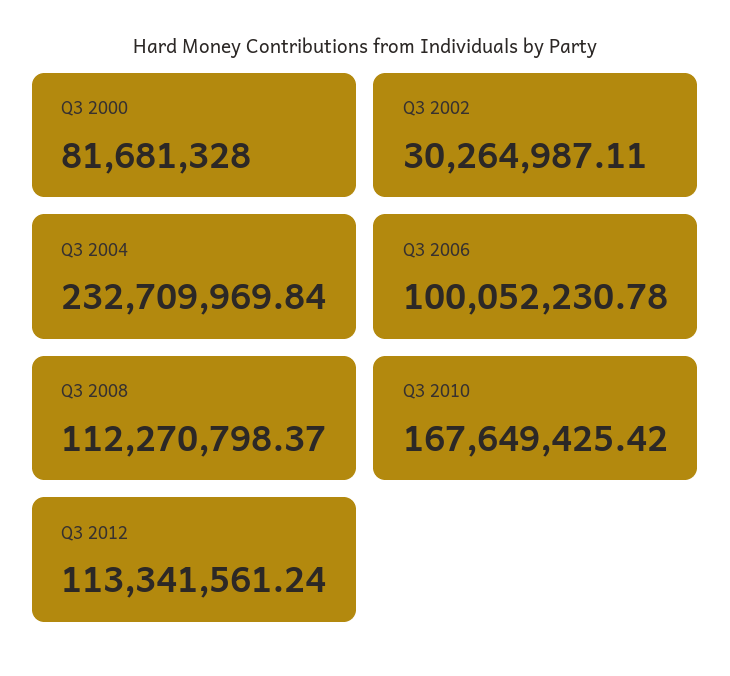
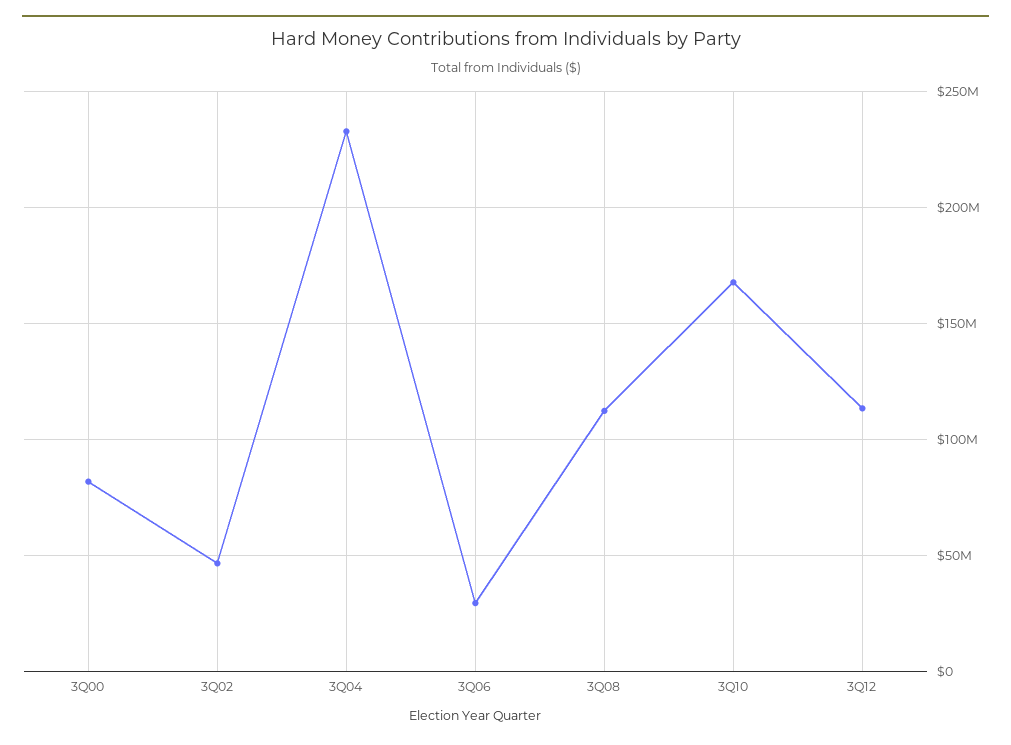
  {
    "Q3 2000": 81681328,
-   "Q3 2002": 30264987.11,
+   "Q3 2002": 45000000,
    "Q3 2004": 232709969.84,
-   "Q3 2006": 100052230.78,
+   "Q3 2006": 30000000,
    "Q3 2008": 112270798.37,
    "Q3 2010": 167649425.42,
    "Q3 2012": 113341561.24
  }

